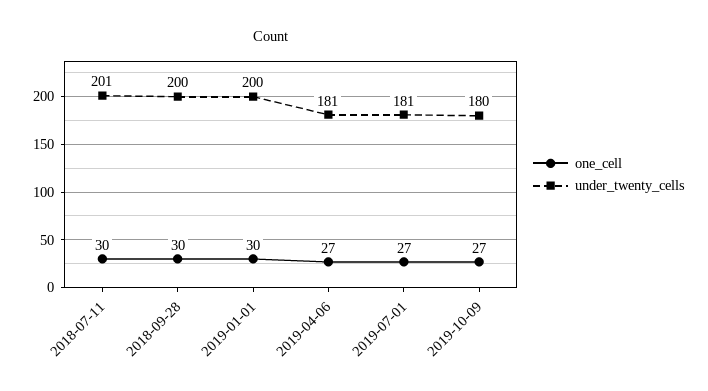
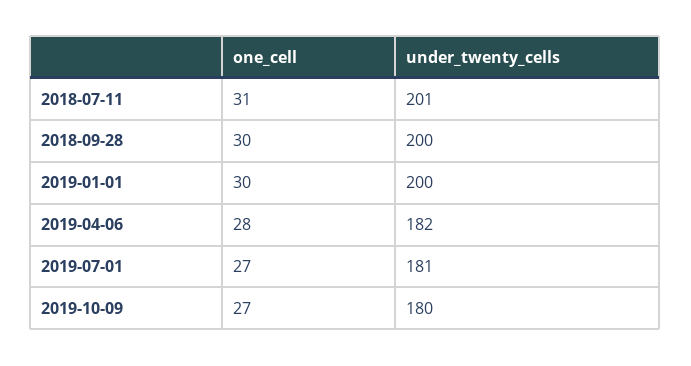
  {
    "one_cell": {
-     "2018-07-11": 30,
+     "2018-07-11": 31,
      "2018-09-28": 30,
      "2019-01-01": 30,
-     "2019-04-06": 27,
+     "2019-04-06": 28,
      "2019-07-01": 27,
      "2019-10-09": 27
    },
    "under_twenty_cells": {
      "2018-07-11": 201,
      "2018-09-28": 200,
      "2019-01-01": 200,
-     "2019-04-06": 181,
+     "2019-04-06": 182,
      "2019-07-01": 181,
      "2019-10-09": 180
    }
  }

